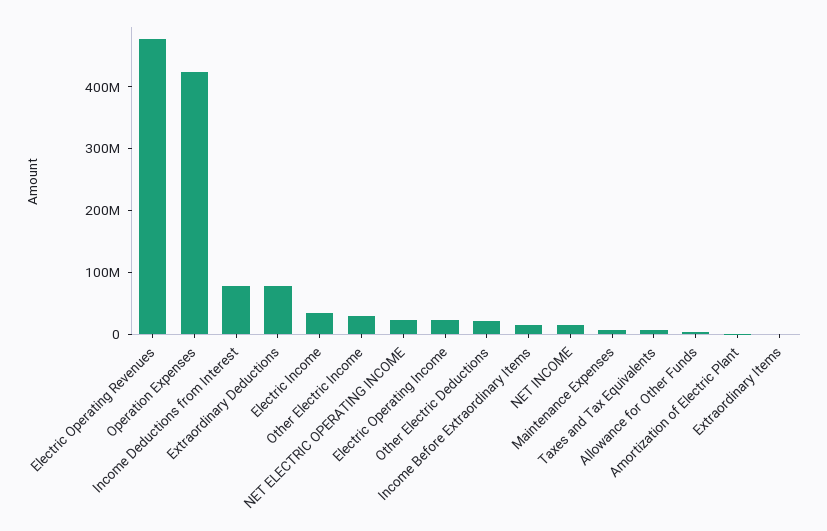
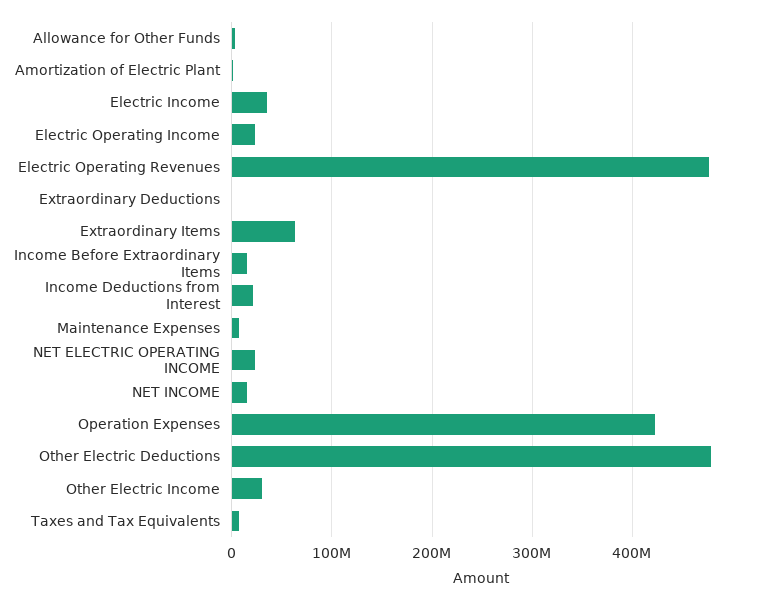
  {
    "Electric Operating Revenues": 480000000,
    "Operation Expenses": 420000000,
-   "Income Deductions from Interest": 80000000,
+   "Income Deductions from Interest": 20000000,
-   "Extraordinary Deductions": 80000000,
+   "Extraordinary Deductions": 0,
    "Electric Income": 30000000,
    "Other Electric Income": 30000000,
    "NET ELECTRIC OPERATING INCOME": 20000000,
    "Electric Operating Income": 20000000,
-   "Other Electric Deductions": 20000000,
+   "Other Electric Deductions": 480000000,
    "Income Before Extraordinary Items": 20000000,
    "NET INCOME": 20000000,
    "Maintenance Expenses": 10000000,
    "Taxes and Tax Equivalents": 10000000,
    "Allowance for Other Funds": 0,
    "Amortization of Electric Plant": 0,
-   "Extraordinary Items": 0
+   "Extraordinary Items": 60000000
  }

